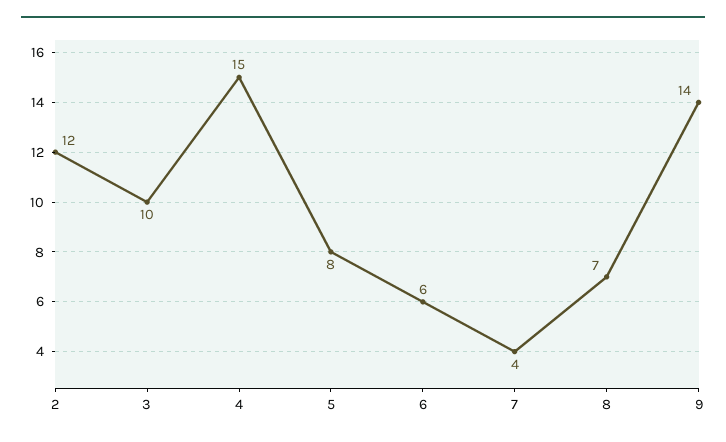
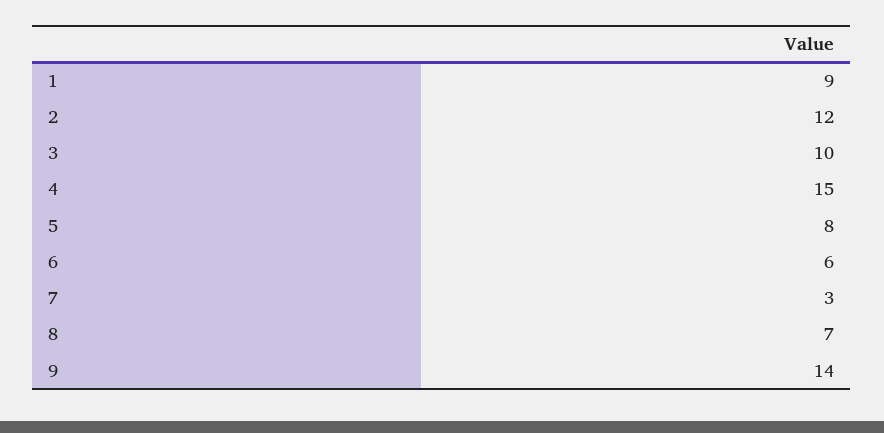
  {
    "2": 12,
    "3": 10,
    "4": 15,
    "5": 8,
    "6": 6,
-   "7": 4,
+   "7": 3,
    "8": 7,
-   "9": 14
+   "9": 14,
+   "1": 9
  }

